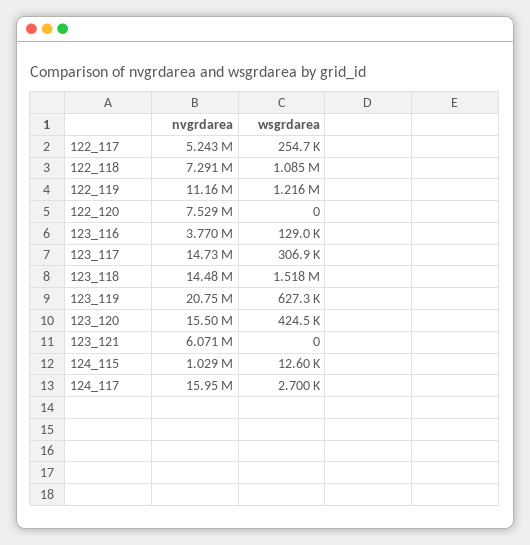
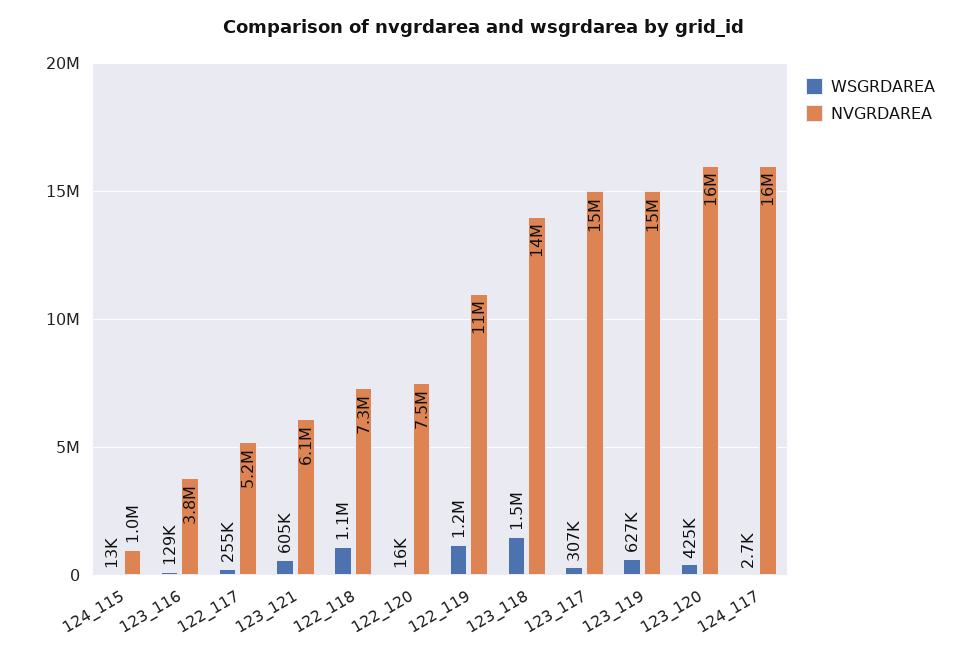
  {
    "nvgrdarea": {
      "122_117": 5243000,
      "122_118": 7291000,
      "122_119": 11160000,
      "122_120": 7529000,
      "123_116": 3770000,
      "123_117": 14730000,
      "123_118": 14480000,
-     "123_119": 20750000,
+     "123_119": 15000000,
      "123_120": 15500000,
      "123_121": 6071000,
      "124_115": 1029000,
      "124_117": 15950000
    },
    "wsgrdarea": {
      "122_117": 254700,
      "122_118": 1085000,
      "122_119": 1216000,
-     "122_120": 0,
+     "122_120": 16000,
      "123_116": 129000,
      "123_117": 306900,
      "123_118": 1518000,
      "123_119": 627300,
      "123_120": 424500,
-     "123_121": 0,
+     "123_121": 605000,
      "124_115": 12600,
      "124_117": 2700
    }
  }

